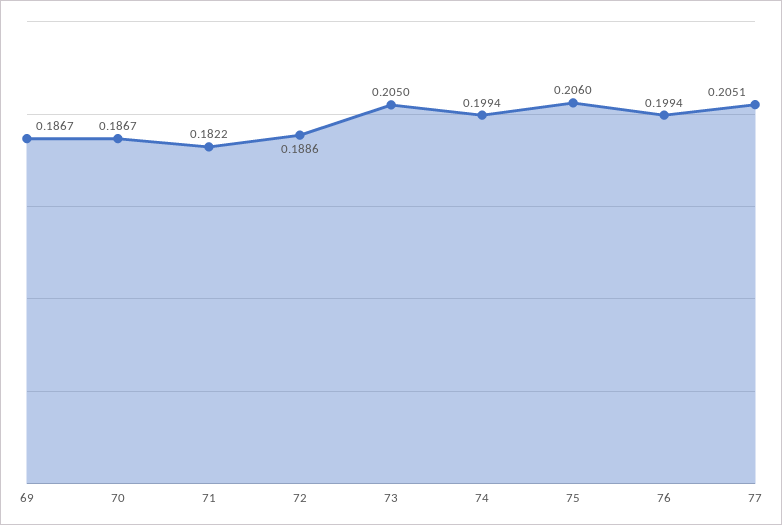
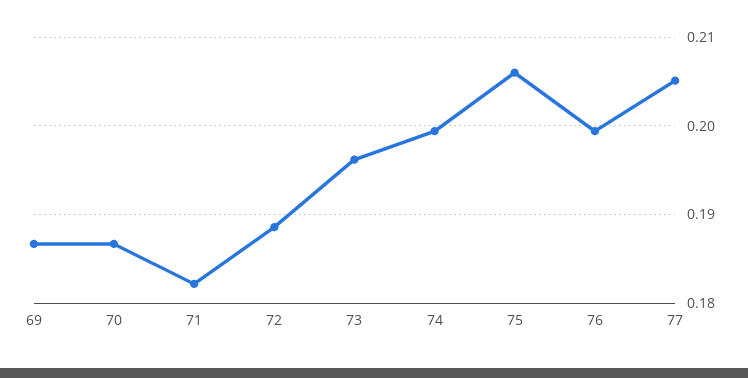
  {
    "69": 0.1867,
    "70": 0.1867,
    "71": 0.1822,
    "72": 0.1886,
-   "73": 0.205,
+   "73": 0.196,
    "74": 0.1994,
    "75": 0.206,
    "76": 0.1994,
    "77": 0.2051
  }

